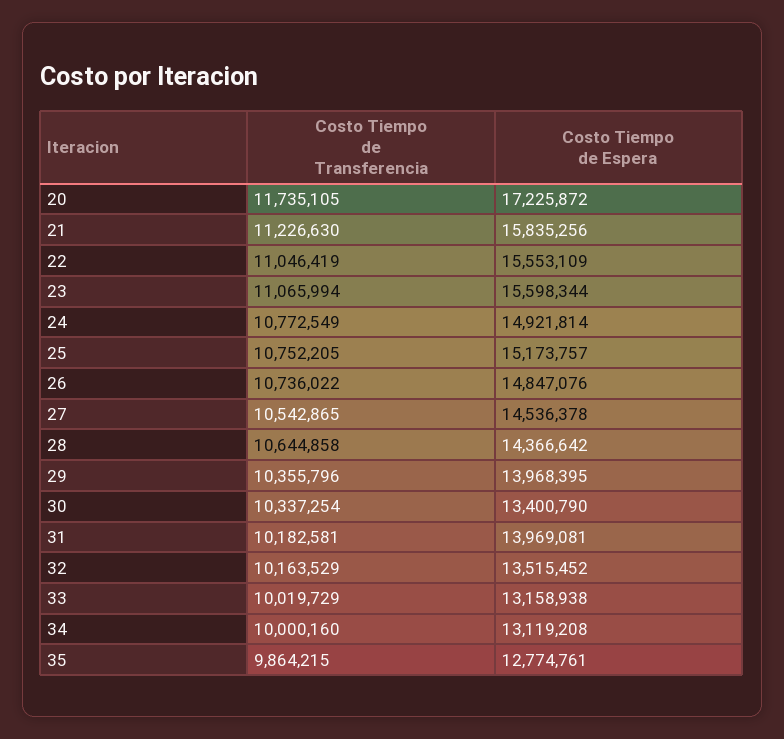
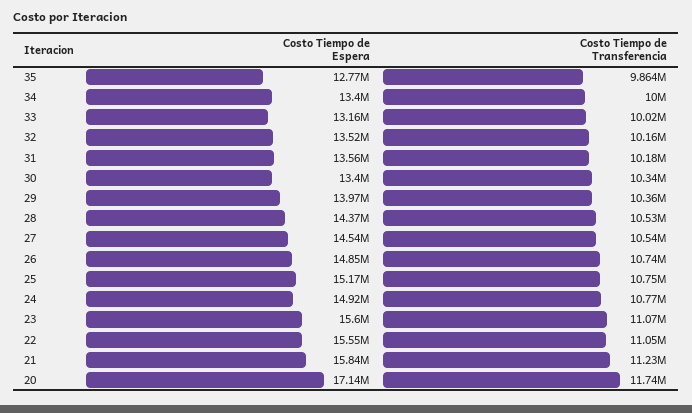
  {
    "Costo Tiempo de Transferencia": {
      "20": 11735105,
      "21": 11226630,
      "22": 11046419,
      "23": 11065994,
      "24": 10772549,
      "25": 10752205,
      "26": 10736022,
      "27": 10542865,
-     "28": 10644858,
+     "28": 10530000,
      "29": 10355796,
      "30": 10337254,
      "31": 10182581,
      "32": 10163529,
      "33": 10019729,
      "34": 10000160,
      "35": 9864215
    },
    "Costo Tiempo de Espera": {
-     "20": 17225872,
+     "20": 17140000,
      "21": 15835256,
      "22": 15553109,
      "23": 15598344,
      "24": 14921814,
      "25": 15173757,
      "26": 14847076,
      "27": 14536378,
      "28": 14366642,
      "29": 13968395,
      "30": 13400790,
-     "31": 13969081,
+     "31": 13560000,
      "32": 13515452,
      "33": 13158938,
-     "34": 13119208,
+     "34": 13400000,
      "35": 12774761
    }
  }

